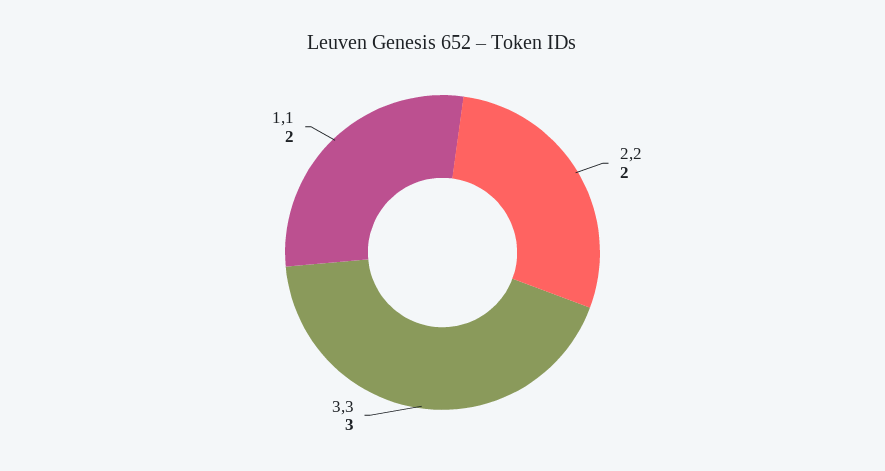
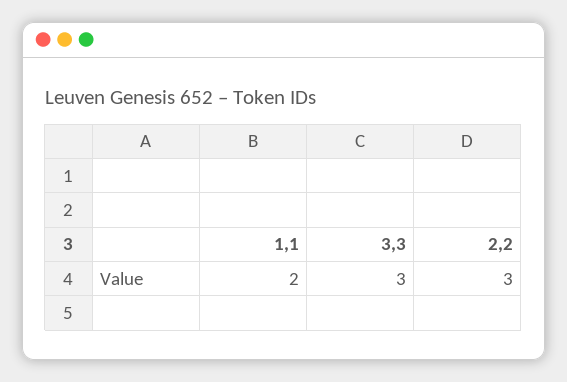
  {
-   "2,2": 2,
+   "2,2": 3,
    "3,3": 3,
    "1,1": 2
  }

